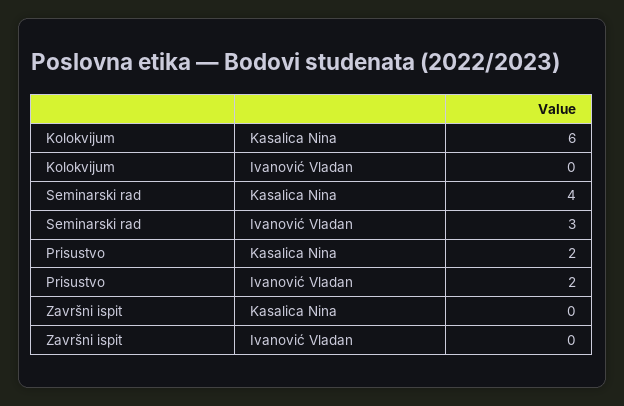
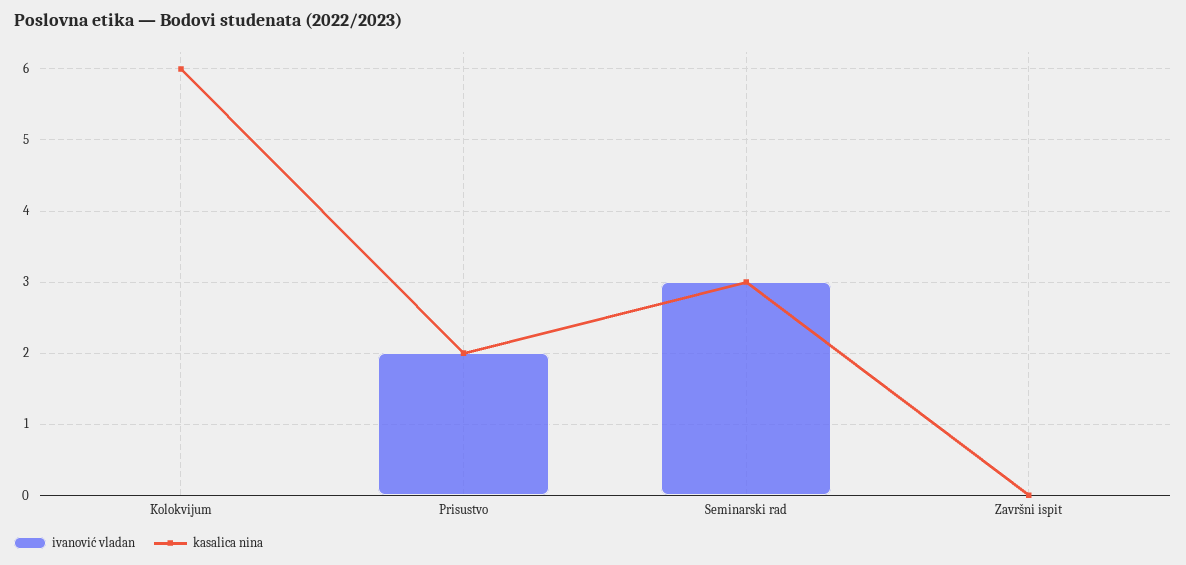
  {
    "Kasalica Nina": {
      "Kolokvijum": 6,
-     "Seminarski rad": 4,
+     "Seminarski rad": 3,
      "Prisustvo": 2,
      "Završni ispit": 0
    },
    "Ivanović Vladan": {
      "Kolokvijum": 0,
      "Seminarski rad": 3,
      "Prisustvo": 2,
      "Završni ispit": 0
    }
  }

